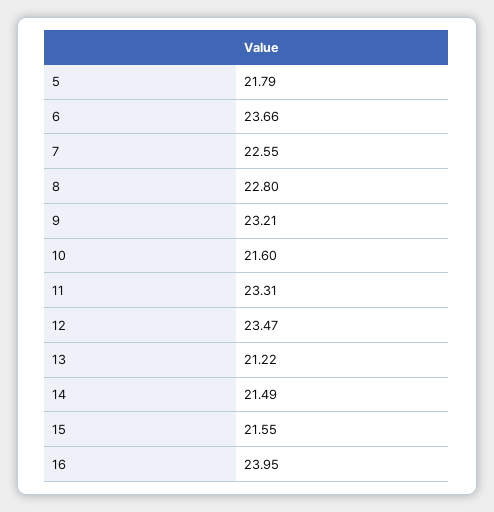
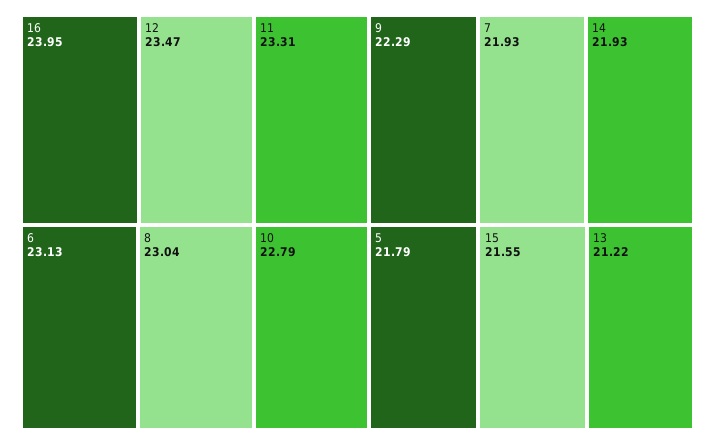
  {
    "5": 21.79,
-   "6": 23.66,
+   "6": 23.13,
-   "7": 22.55,
+   "7": 21.93,
-   "8": 22.8,
+   "8": 23.04,
-   "9": 23.21,
+   "9": 22.29,
-   "10": 21.6,
+   "10": 22.79,
    "11": 23.31,
    "12": 23.47,
    "13": 21.22,
-   "14": 21.49,
+   "14": 21.93,
    "15": 21.55,
    "16": 23.95
  }

